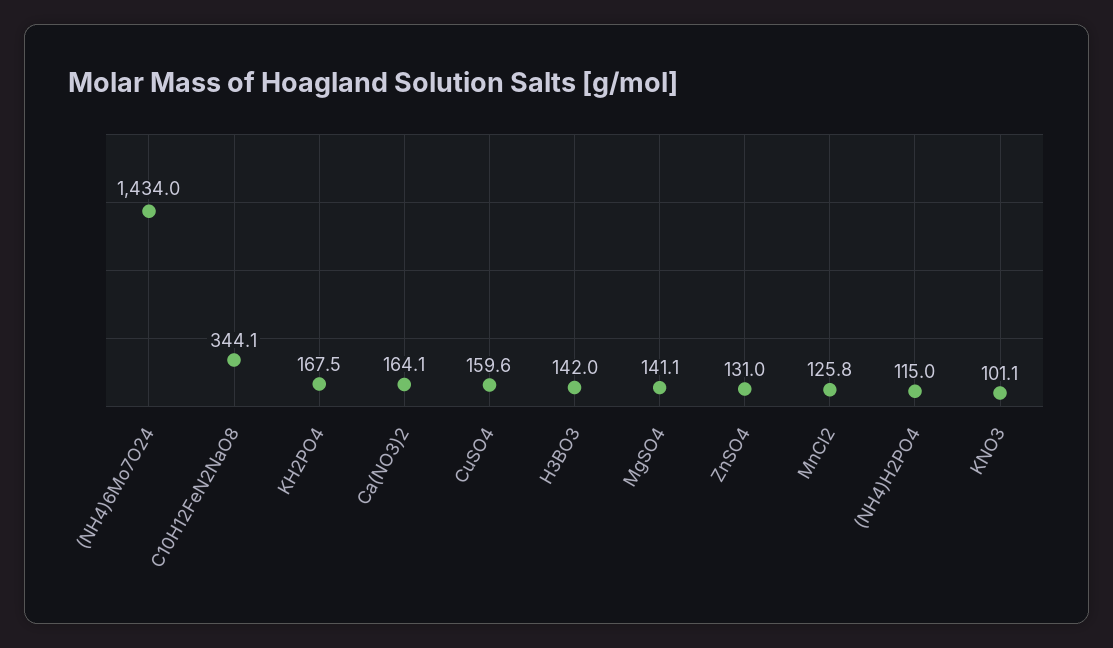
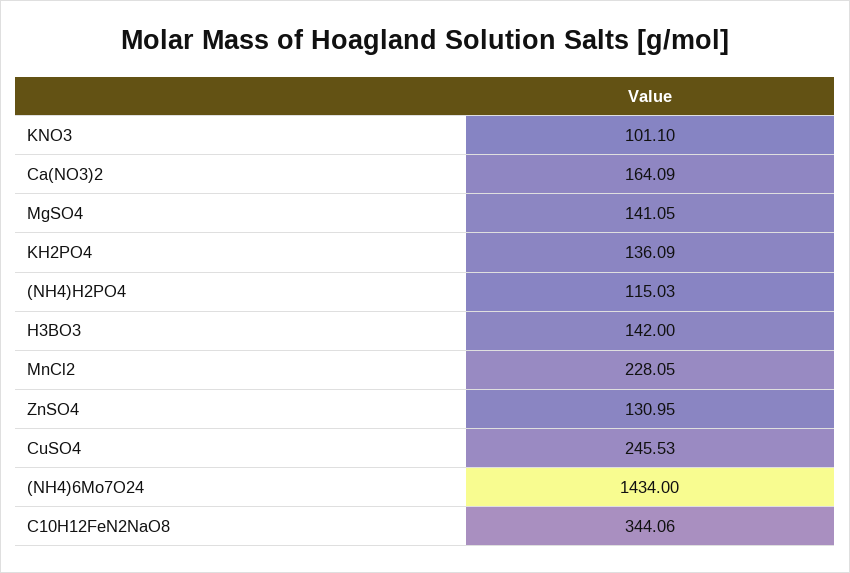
  {
    "(NH4)6Mo7O24": 1434,
    "C10H12FeN2NaO8": 344.06,
-   "KH2PO4": 167.5,
+   "KH2PO4": 136.09,
    "Ca(NO3)2": 164.09,
-   "CuSO4": 159.6,
+   "CuSO4": 245.53,
    "H3BO3": 142,
    "MgSO4": 141.05,
    "ZnSO4": 130.95,
-   "MnCl2": 125.8,
+   "MnCl2": 228.05,
    "(NH4)H2PO4": 115.03,
    "KNO3": 101.1
  }

